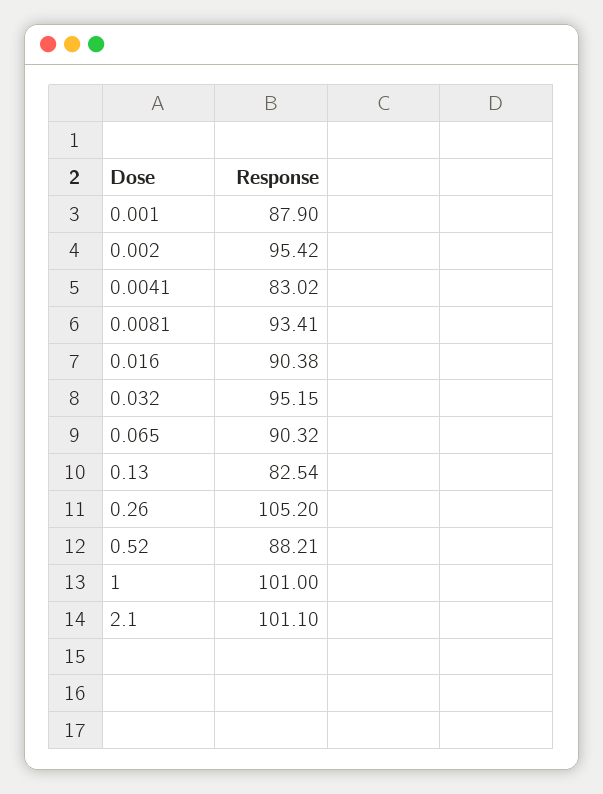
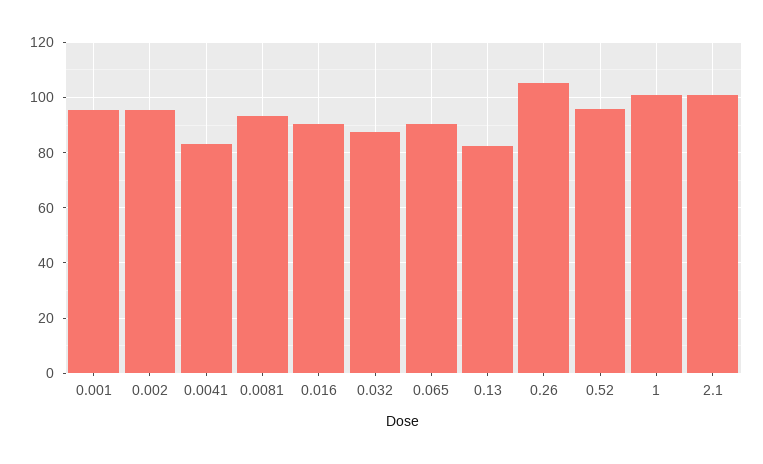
  {
-   "0.001": 87.9,
+   "0.001": 95,
    "0.002": 95.42,
    "0.0041": 83.02,
    "0.0081": 93.41,
    "0.016": 90.38,
-   "0.032": 95.15,
+   "0.032": 87.5,
    "0.065": 90.32,
    "0.13": 82.54,
    "0.26": 105.2,
-   "0.52": 88.21,
+   "0.52": 95,
    "1": 101,
    "2.1": 101.1
  }

